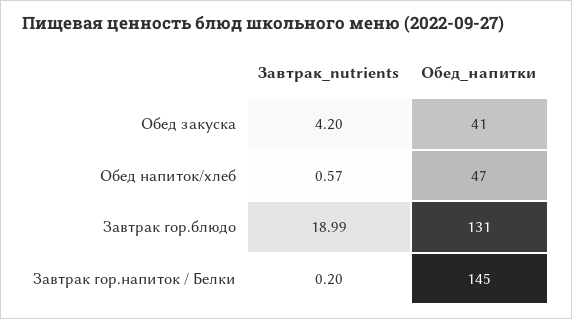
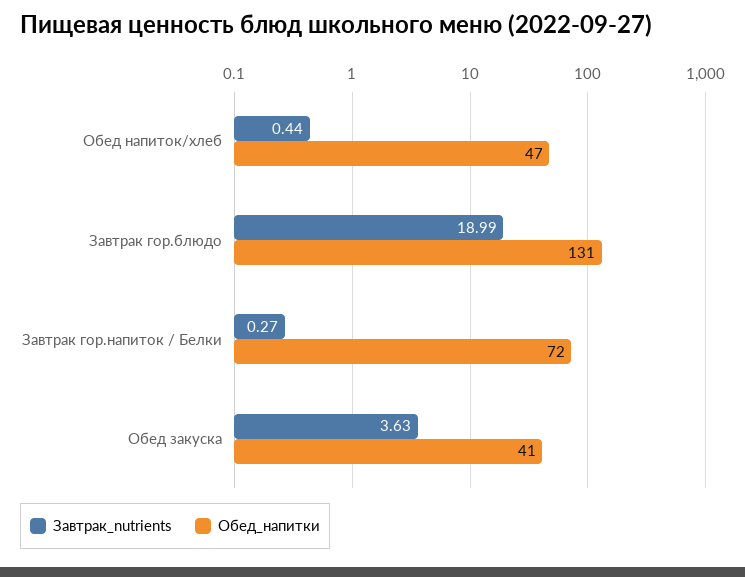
  {
    "Завтрак_nutrients": {
-     "Обед закуска": 4.2,
+     "Обед закуска": 3.63,
-     "Обед напиток/хлеб": 0.57,
+     "Обед напиток/хлеб": 0.44,
      "Завтрак гор.блюдо": 18.99,
-     "Завтрак гор.напиток / Белки": 0.2
+     "Завтрак гор.напиток / Белки": 0.27
    },
    "Обед_напитки": {
      "Обед закуска": 41,
      "Обед напиток/хлеб": 47,
      "Завтрак гор.блюдо": 131,
-     "Завтрак гор.напиток / Белки": 145
+     "Завтрак гор.напиток / Белки": 72
    }
  }

